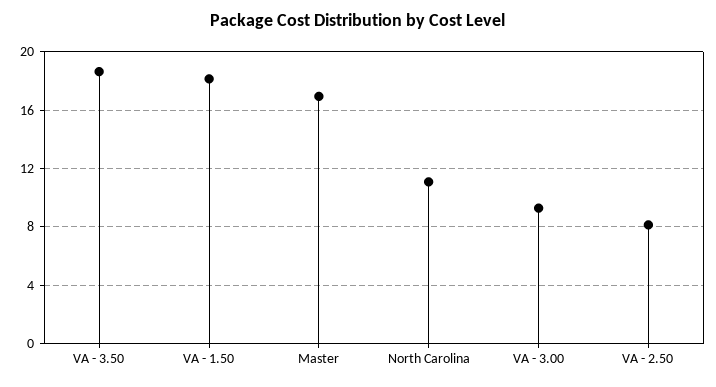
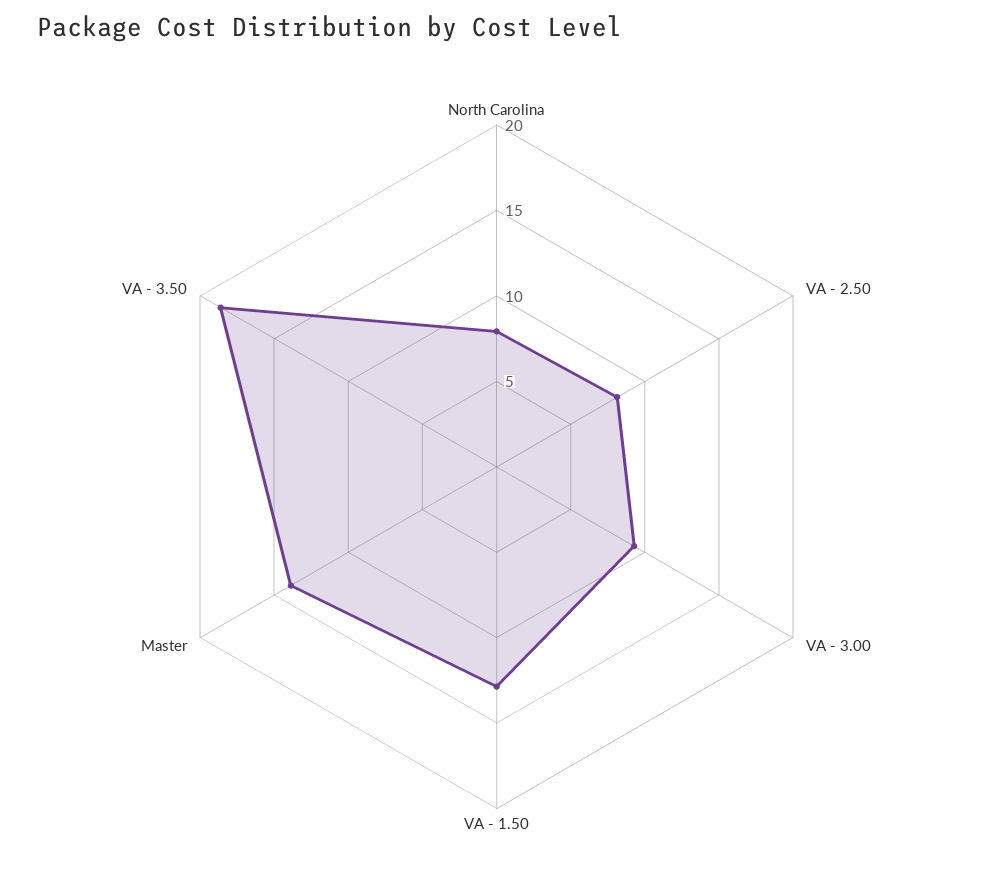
  {
    "VA - 3.50": 18.5,
-   "VA - 1.50": 18,
+   "VA - 1.50": 13,
-   "Master": 17,
+   "Master": 14,
-   "North Carolina": 11,
+   "North Carolina": 8,
    "VA - 3.00": 9.5,
    "VA - 2.50": 8
  }

